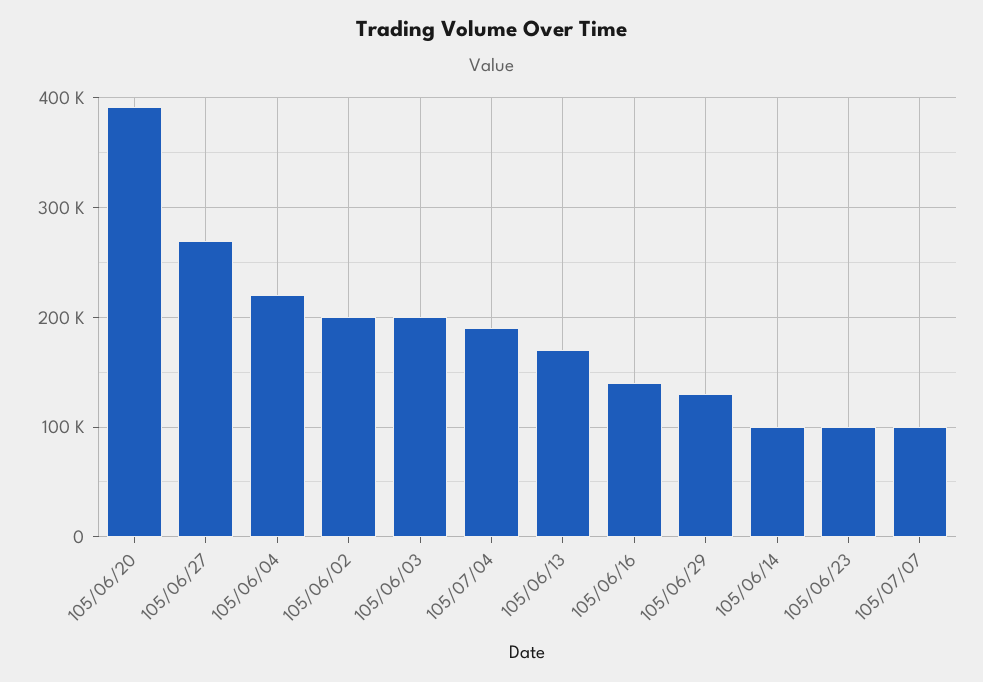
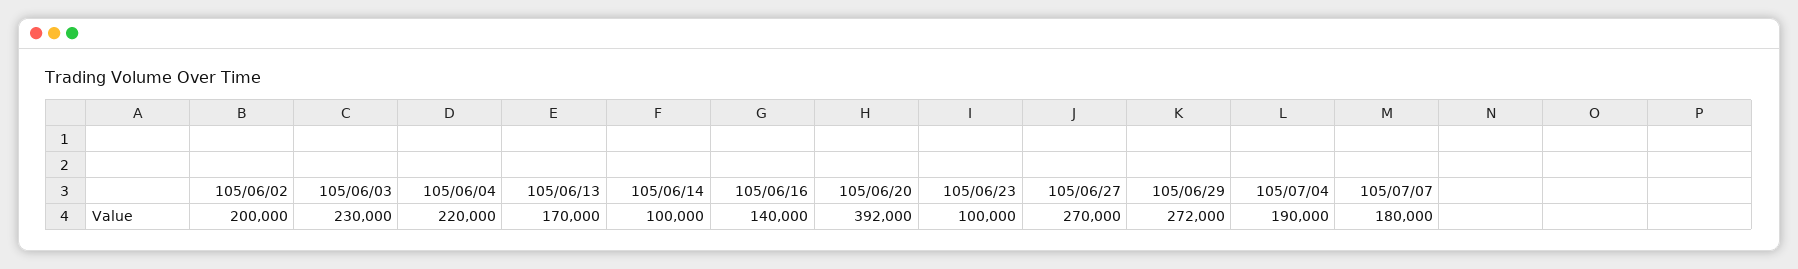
  {
    "105/06/20": 392000,
    "105/06/27": 270000,
    "105/06/04": 220000,
    "105/06/02": 200000,
-   "105/06/03": 200000,
+   "105/06/03": 230000,
    "105/07/04": 190000,
    "105/06/13": 170000,
    "105/06/16": 140000,
-   "105/06/29": 130000,
+   "105/06/29": 272000,
    "105/06/14": 100000,
    "105/06/23": 100000,
-   "105/07/07": 100000
+   "105/07/07": 180000
  }

